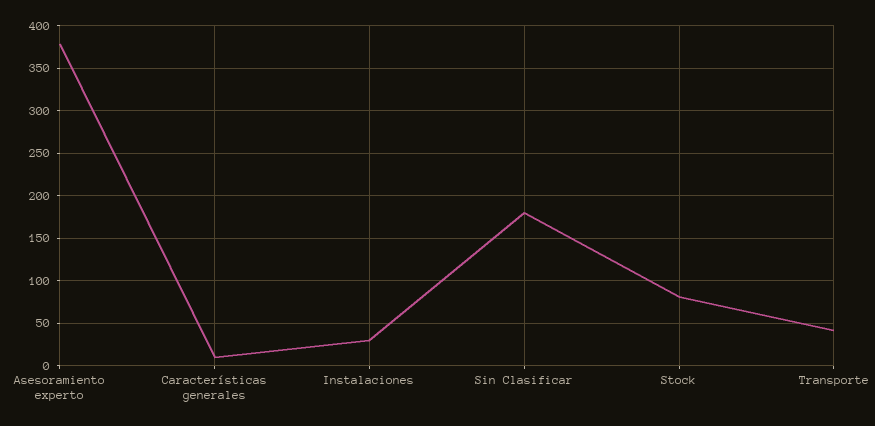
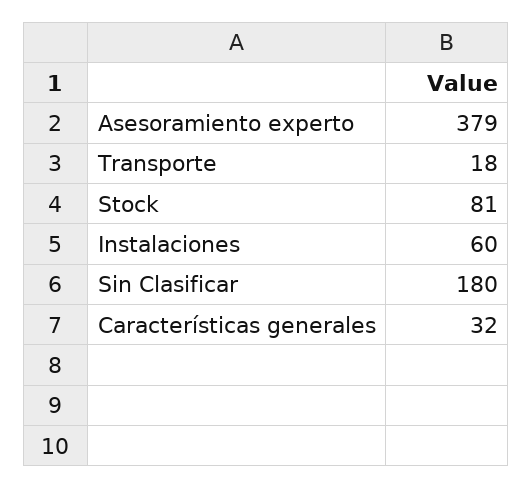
  {
    "Asesoramiento experto": 379,
-   "Características generales": 10,
+   "Características generales": 32,
-   "Instalaciones": 30,
+   "Instalaciones": 60,
    "Sin Clasificar": 180,
    "Stock": 81,
-   "Transporte": 40
+   "Transporte": 18
  }

